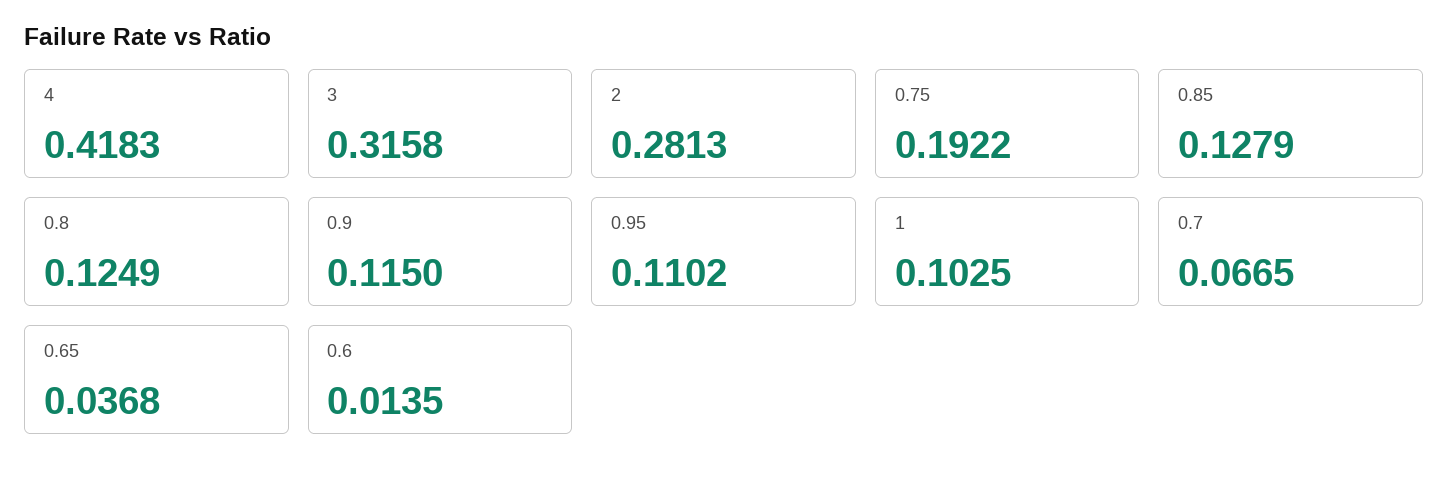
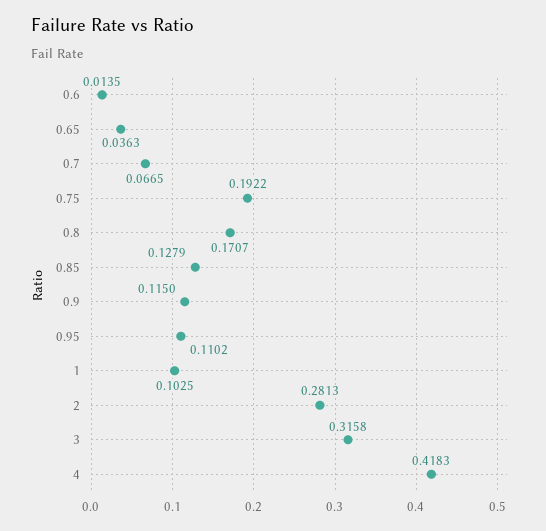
  {
    "4": 0.4183,
    "3": 0.3158,
    "2": 0.2813,
    "0.75": 0.1922,
    "0.85": 0.1279,
-   "0.8": 0.1249,
+   "0.8": 0.1707,
    "0.9": 0.115,
    "0.95": 0.1102,
    "1": 0.1025,
    "0.7": 0.0665,
-   "0.65": 0.0368,
+   "0.65": 0.0363,
    "0.6": 0.0135
  }

